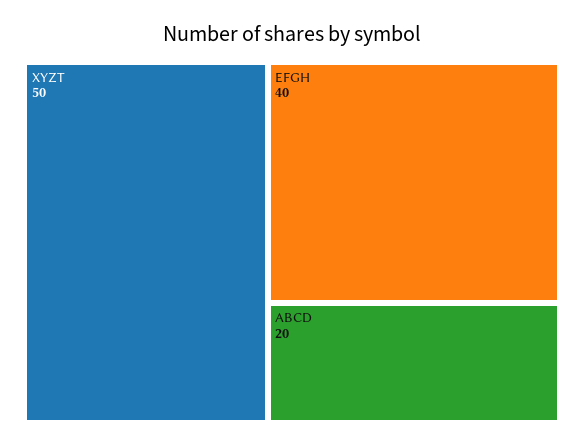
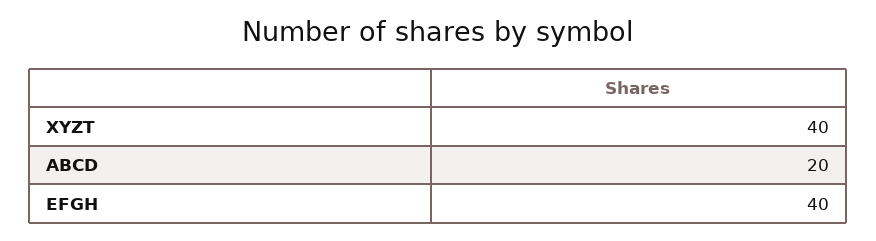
  {
-   "XYZT": 50,
+   "XYZT": 40,
    "EFGH": 40,
    "ABCD": 20
  }

